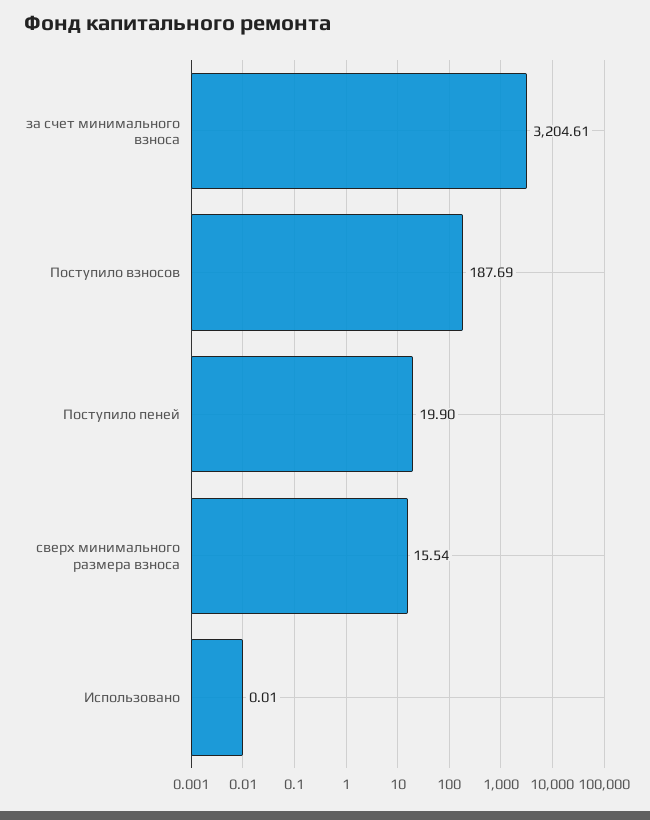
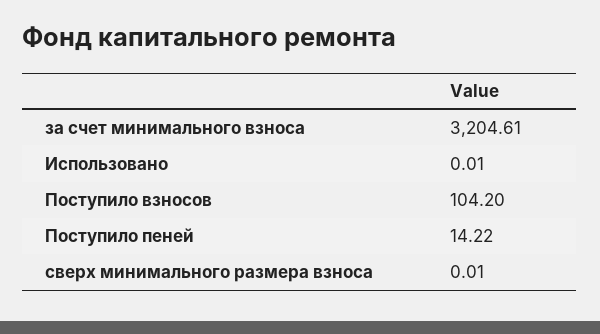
  {
    "за счет минимального взноса": 3204.61,
-   "Поступило взносов": 187.69,
+   "Поступило взносов": 104.2,
-   "Поступило пеней": 19.9,
+   "Поступило пеней": 14.22,
-   "сверх минимального размера взноса": 15.54,
+   "сверх минимального размера взноса": 0.01,
    "Использовано": 0.01
  }

